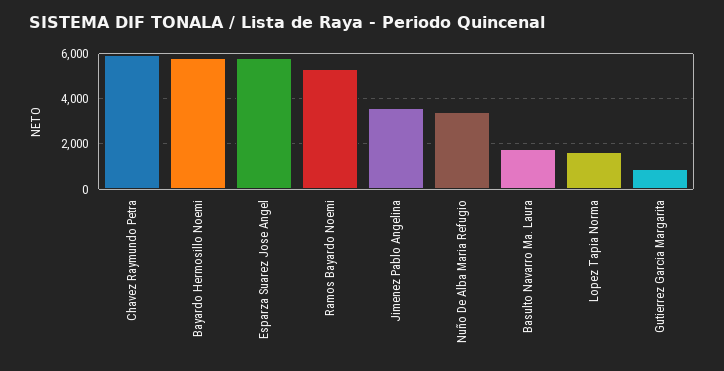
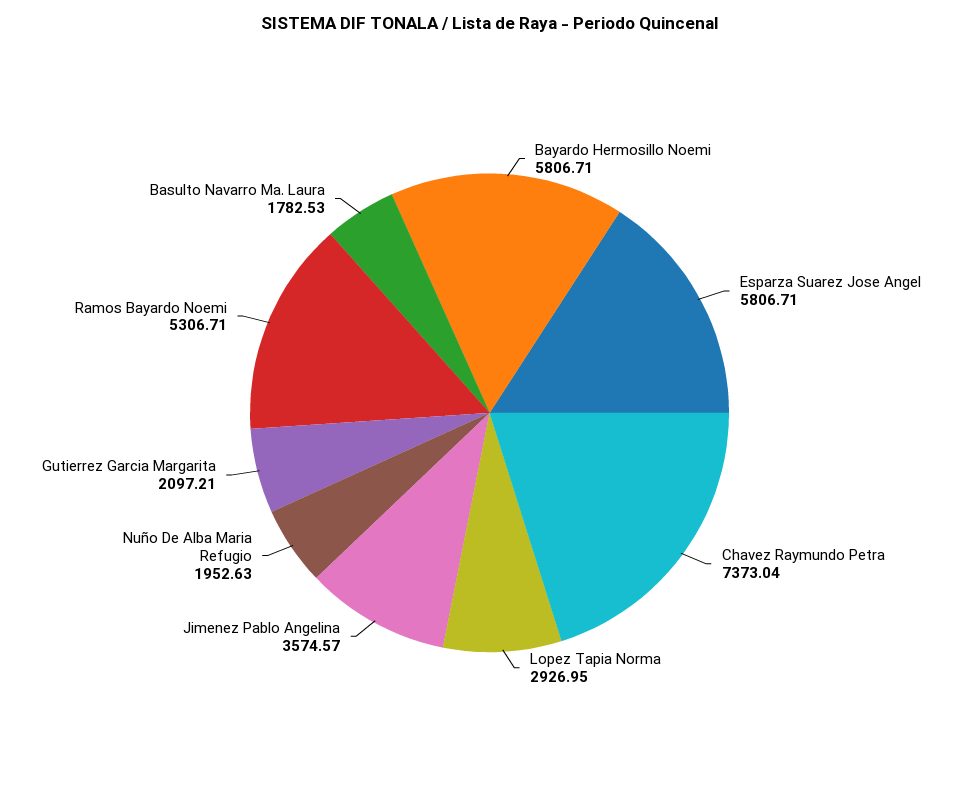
  {
-   "Chavez Raymundo Petra": 6000,
+   "Chavez Raymundo Petra": 7373.04,
    "Bayardo Hermosillo Noemi": 5806.71,
    "Esparza Suarez Jose Angel": 5806.71,
    "Ramos Bayardo Noemi": 5306.71,
    "Jimenez Pablo Angelina": 3574.57,
-   "Nuño De Alba Maria Refugio": 3500,
+   "Nuño De Alba Maria Refugio": 1952.63,
    "Basulto Navarro Ma. Laura": 1782.53,
-   "Lopez Tapia Norma": 1500,
+   "Lopez Tapia Norma": 2926.95,
-   "Gutierrez Garcia Margarita": 1000
+   "Gutierrez Garcia Margarita": 2097.21
  }

